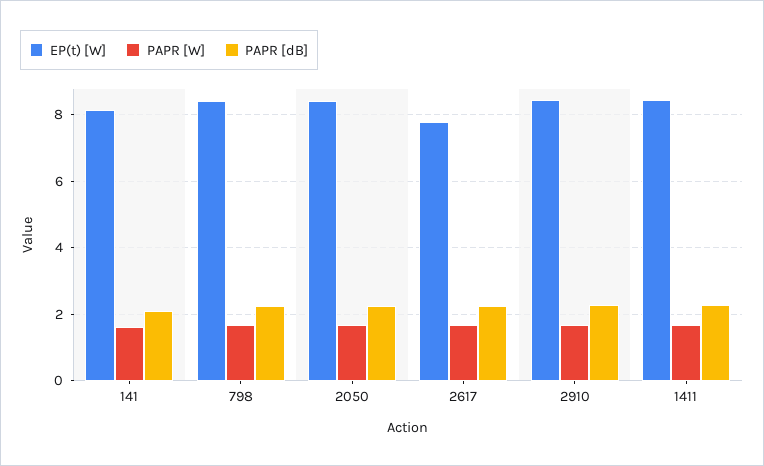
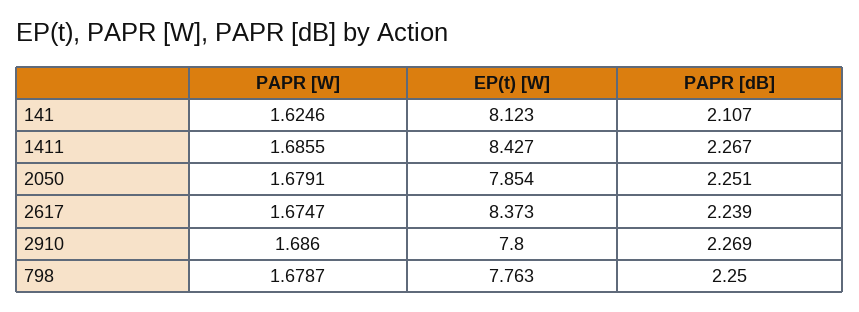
  {
    "EP(t) [W]": {
      "141": 8.123,
-     "798": 8.4,
+     "798": 7.763,
-     "2050": 8.4,
+     "2050": 7.854,
-     "2617": 7.8,
+     "2617": 8.373,
-     "2910": 8.4,
+     "2910": 7.8,
      "1411": 8.427
    },
    "PAPR [W]": {
      "141": 1.6246,
      "798": 1.6787,
      "2050": 1.6791,
      "2617": 1.6747,
      "2910": 1.686,
      "1411": 1.6855
    },
    "PAPR [dB]": {
      "141": 2.107,
      "798": 2.25,
      "2050": 2.251,
      "2617": 2.239,
      "2910": 2.269,
      "1411": 2.267
    }
  }

